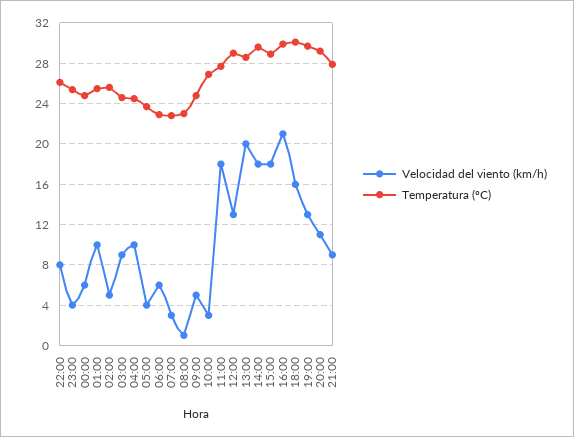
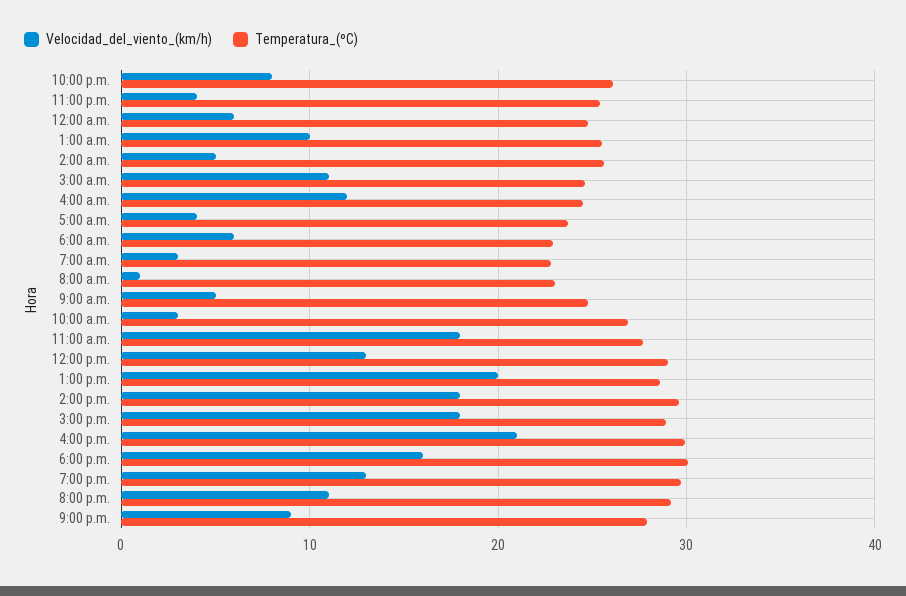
  {
    "Velocidad del viento (km/h)": {
      "22:00": 8,
      "23:00": 4,
      "00:00": 6,
      "01:00": 10,
      "02:00": 5,
-     "03:00": 9,
+     "03:00": 11,
-     "04:00": 10,
+     "04:00": 12,
      "05:00": 4,
      "06:00": 6,
      "07:00": 3,
      "08:00": 1,
      "09:00": 5,
      "10:00": 3,
      "11:00": 18,
      "12:00": 13,
      "13:00": 20,
      "14:00": 18,
      "15:00": 18,
      "16:00": 21,
      "18:00": 16,
      "19:00": 13,
      "20:00": 11,
      "21:00": 9
    },
    "Temperatura (ºC)": {
      "22:00": 26,
      "23:00": 25,
      "00:00": 25,
      "01:00": 26,
      "02:00": 26,
      "03:00": 25,
      "04:00": 25,
      "05:00": 24,
      "06:00": 23,
      "07:00": 23,
      "08:00": 23,
      "09:00": 25,
      "10:00": 27,
      "11:00": 28,
      "12:00": 29,
      "13:00": 29,
      "14:00": 30,
      "15:00": 29,
      "16:00": 30,
      "18:00": 30,
      "19:00": 30,
      "20:00": 29,
      "21:00": 28
    }
  }

